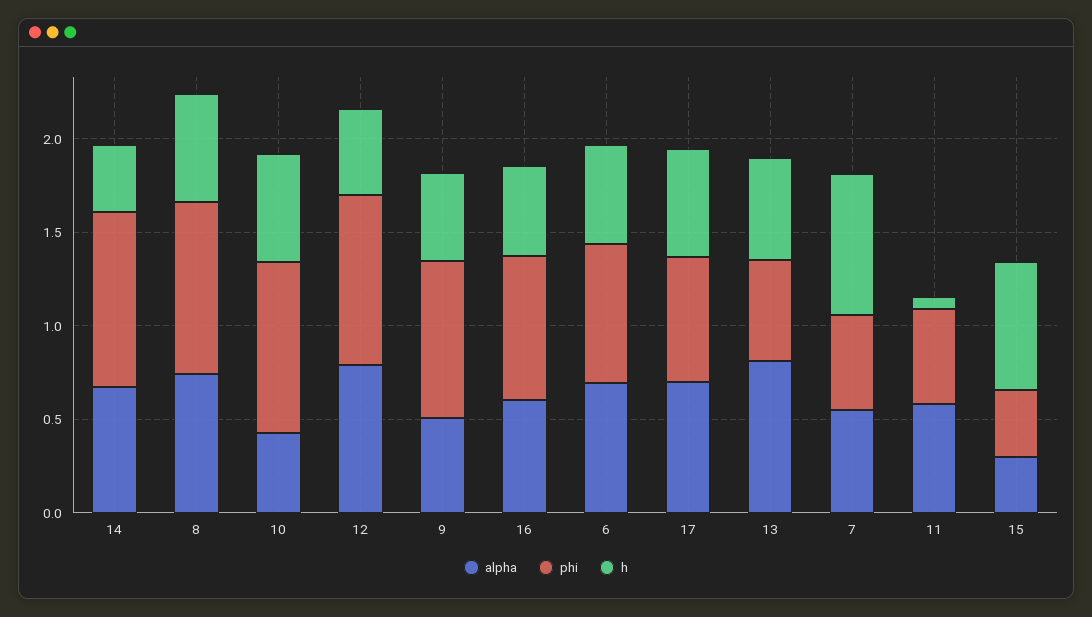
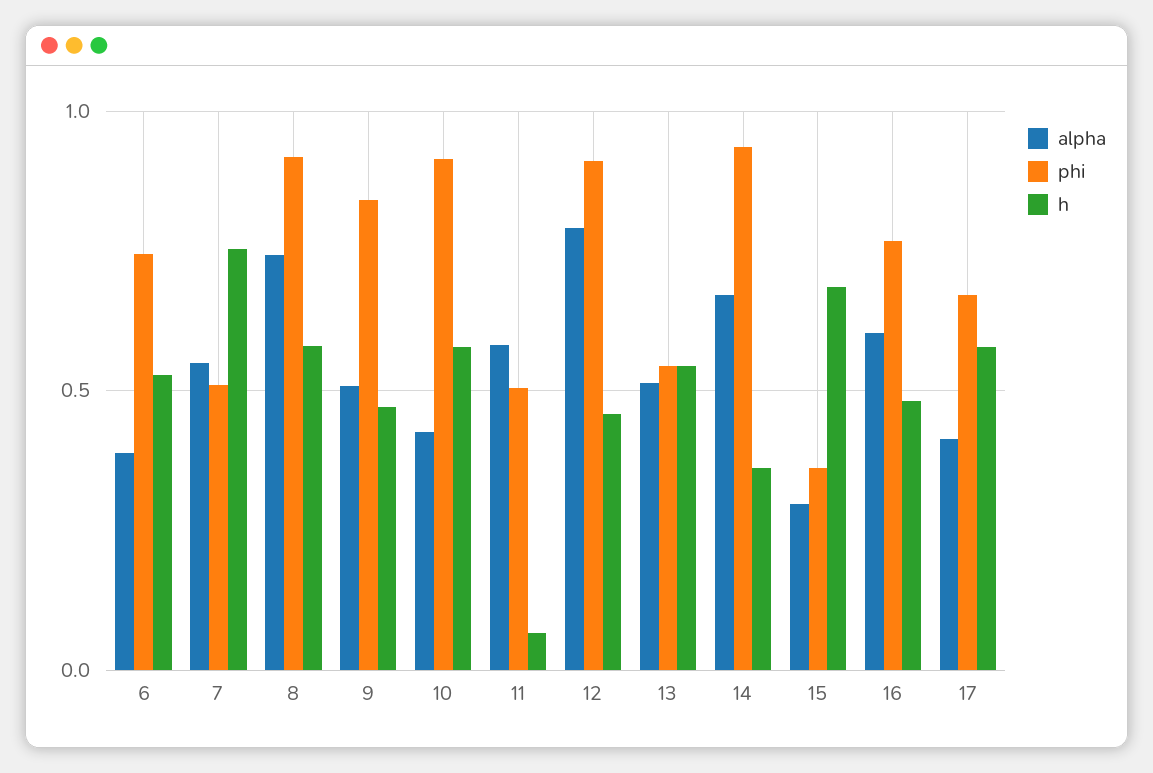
  {
    "alpha": {
      "14": 0.65,
      "8": 0.75,
      "10": 0.45,
      "12": 0.8,
      "9": 0.5,
      "16": 0.6,
-     "6": 0.7,
+     "6": 0.4,
-     "17": 0.7,
+     "17": 0.4,
-     "13": 0.8,
+     "13": 0.5,
      "7": 0.55,
      "11": 0.6,
      "15": 0.3
    },
    "phi": {
      "14": 0.95,
      "8": 0.9,
      "10": 0.9,
      "12": 0.9,
      "9": 0.85,
      "16": 0.75,
      "6": 0.75,
      "17": 0.65,
      "13": 0.55,
      "7": 0.5,
      "11": 0.5,
      "15": 0.35
    },
    "h": {
      "14": 0.35,
      "8": 0.6,
      "10": 0.6,
      "12": 0.45,
      "9": 0.45,
      "16": 0.5,
      "6": 0.55,
      "17": 0.6,
      "13": 0.55,
      "7": 0.75,
      "11": 0.05,
      "15": 0.7
    }
  }

